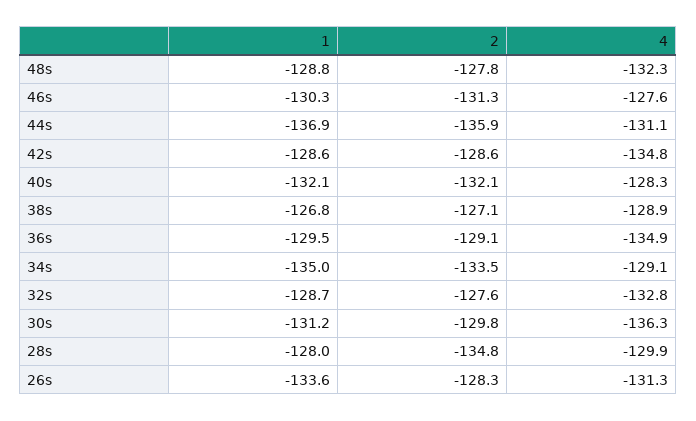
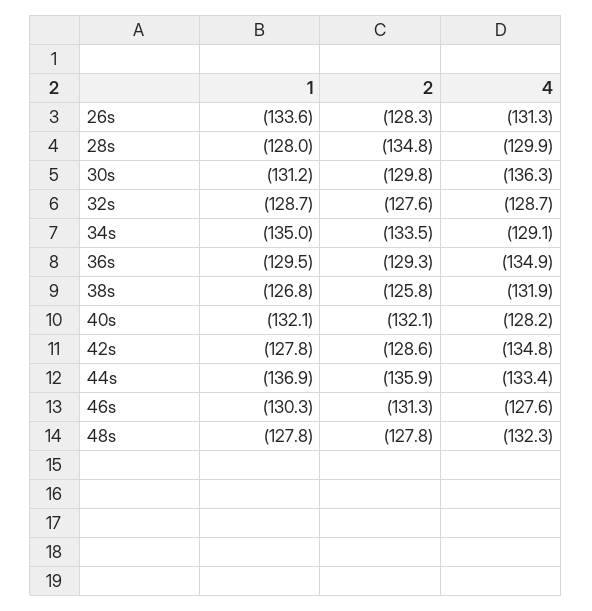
  {
    "1": {
-     "48s": -128.8,
+     "48s": -127.8,
      "46s": -130.3,
      "44s": -136.9,
-     "42s": -128.6,
+     "42s": -127.8,
      "40s": -132.1,
      "38s": -126.8,
      "36s": -129.5,
      "34s": -135,
      "32s": -128.7,
      "30s": -131.2,
      "28s": -128,
      "26s": -133.6
    },
    "2": {
      "48s": -127.8,
      "46s": -131.3,
      "44s": -135.9,
      "42s": -128.6,
      "40s": -132.1,
-     "38s": -127.1,
+     "38s": -125.8,
-     "36s": -129.1,
+     "36s": -129.3,
      "34s": -133.5,
      "32s": -127.6,
      "30s": -129.8,
      "28s": -134.8,
      "26s": -128.3
    },
    "4": {
      "48s": -132.3,
      "46s": -127.6,
-     "44s": -131.1,
+     "44s": -133.4,
      "42s": -134.8,
-     "40s": -128.3,
+     "40s": -128.2,
-     "38s": -128.9,
+     "38s": -131.9,
      "36s": -134.9,
      "34s": -129.1,
-     "32s": -132.8,
+     "32s": -128.7,
      "30s": -136.3,
      "28s": -129.9,
      "26s": -131.3
    }
  }

